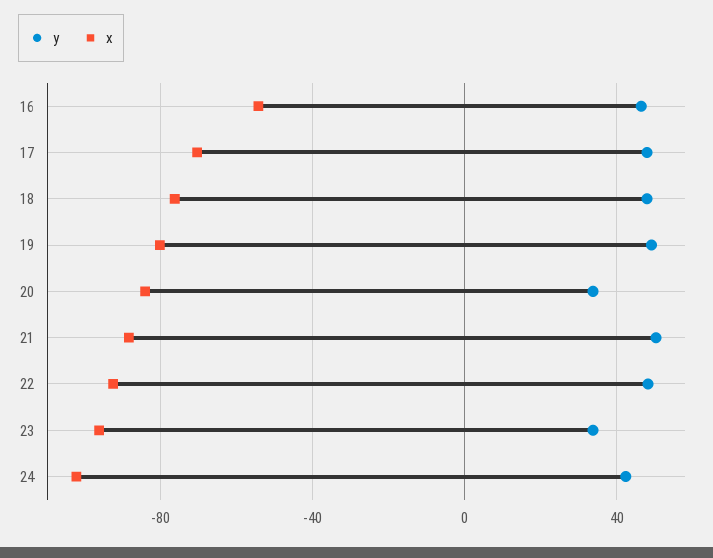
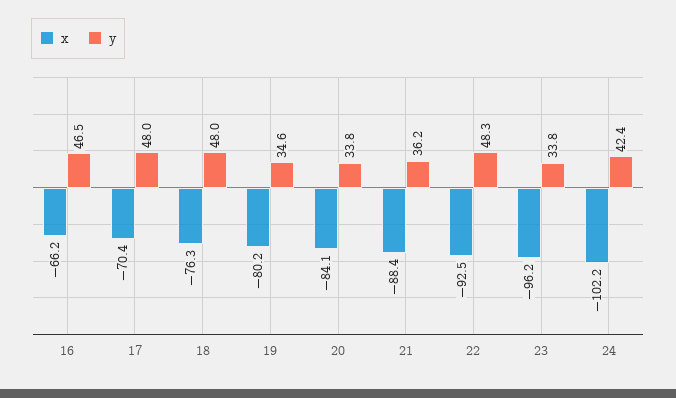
  {
    "y": {
      "16": 46.5,
      "17": 48,
      "18": 48,
-     "19": 50,
+     "19": 34.6,
      "20": 33.8,
-     "21": 50,
+     "21": 36.2,
      "22": 48.3,
      "23": 33.8,
      "24": 42.4
    },
    "x": {
-     "16": -55,
+     "16": -66.2,
      "17": -70.4,
      "18": -76.3,
      "19": -80.2,
      "20": -84.1,
      "21": -88.4,
      "22": -92.5,
      "23": -96.2,
      "24": -102.2
    }
  }

